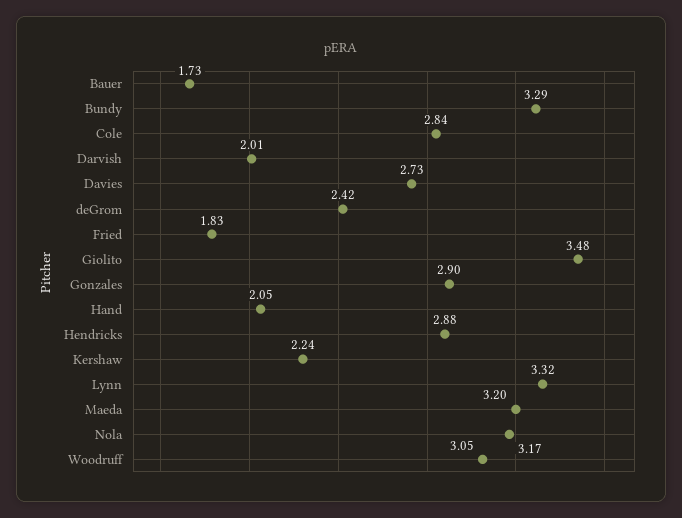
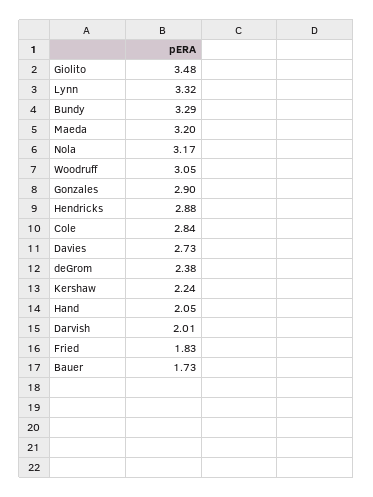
  {
    "Bauer": 1.73,
    "Bundy": 3.29,
    "Cole": 2.84,
    "Darvish": 2.01,
    "Davies": 2.73,
-   "deGrom": 2.42,
+   "deGrom": 2.38,
    "Fried": 1.83,
    "Giolito": 3.48,
    "Gonzales": 2.9,
    "Hand": 2.05,
    "Hendricks": 2.88,
    "Kershaw": 2.24,
    "Lynn": 3.32,
    "Maeda": 3.2,
    "Nola": 3.17,
    "Woodruff": 3.05
  }

